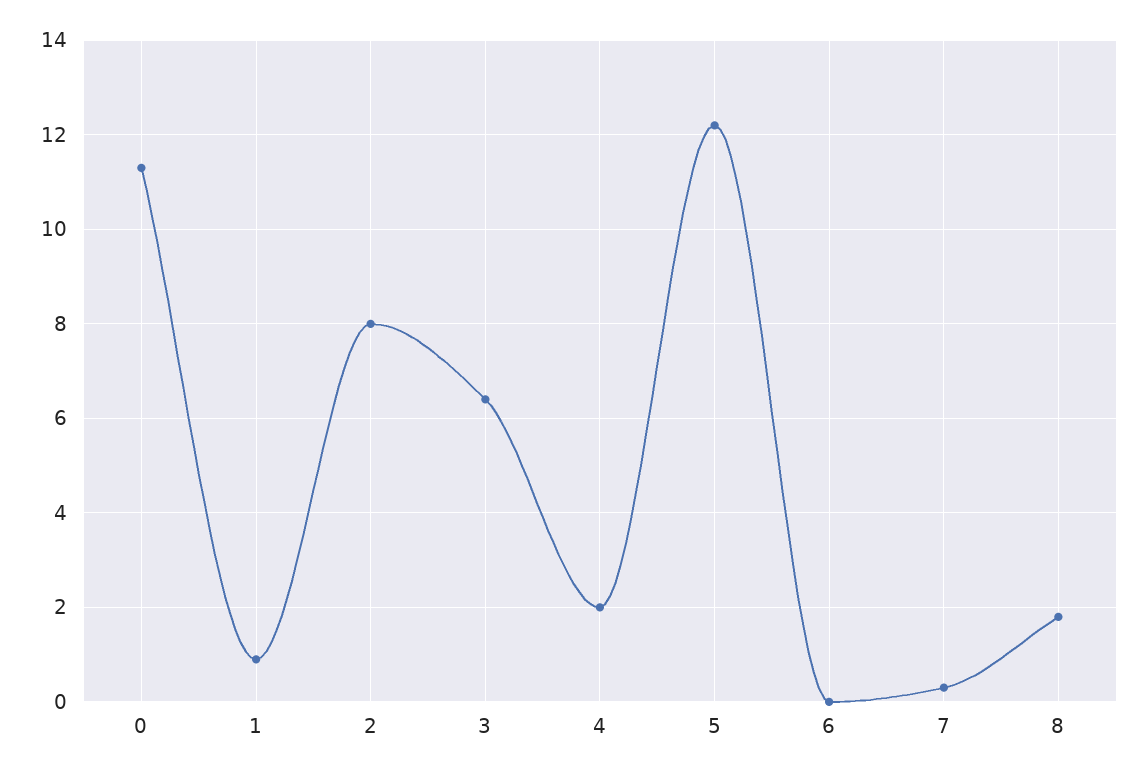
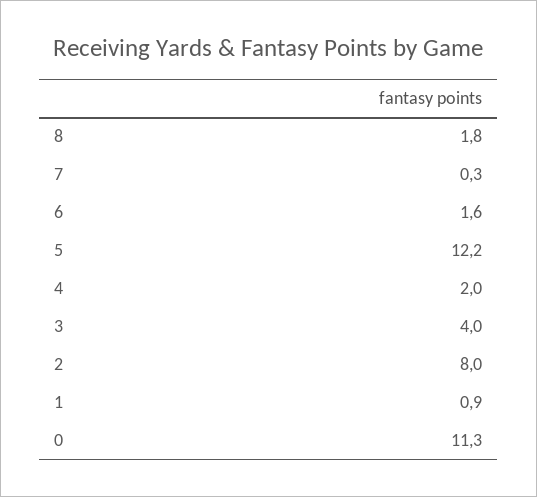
  {
    "0": 11.3,
    "1": 0.9,
    "2": 8,
-   "3": 6.5,
+   "3": 4,
    "4": 2,
    "5": 12.2,
-   "6": 0,
+   "6": 1.6,
    "7": 0.3,
    "8": 1.8
  }

